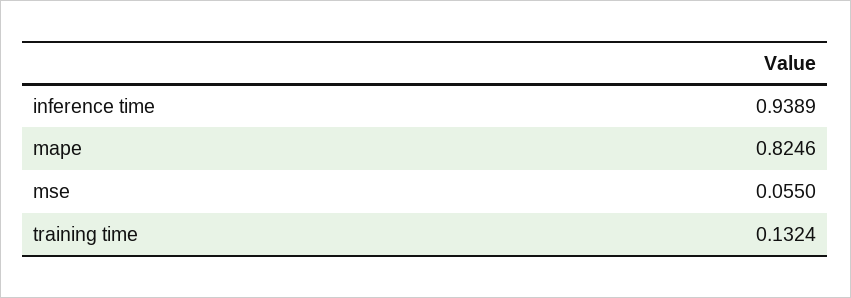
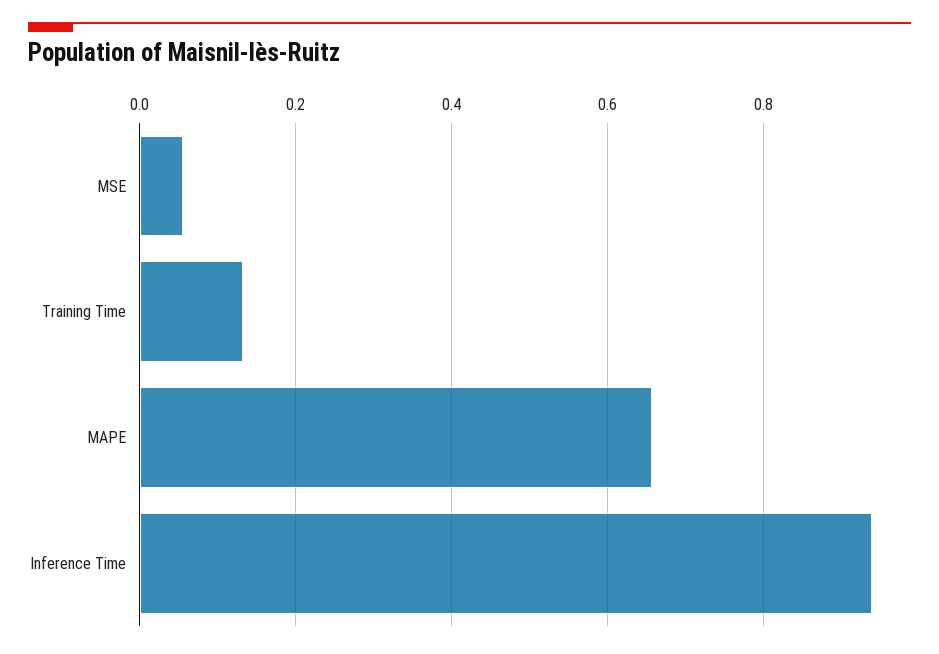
  {
    "inference time": 0.9389,
-   "mape": 0.8246,
+   "mape": 0.66,
    "mse": 0.055,
    "training time": 0.1324
  }

